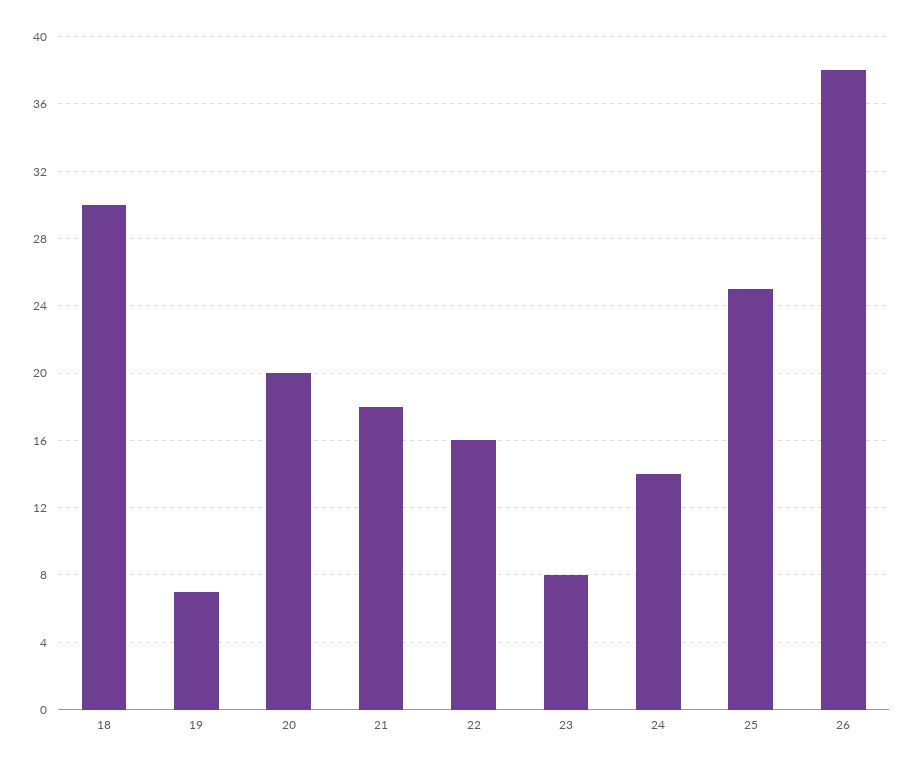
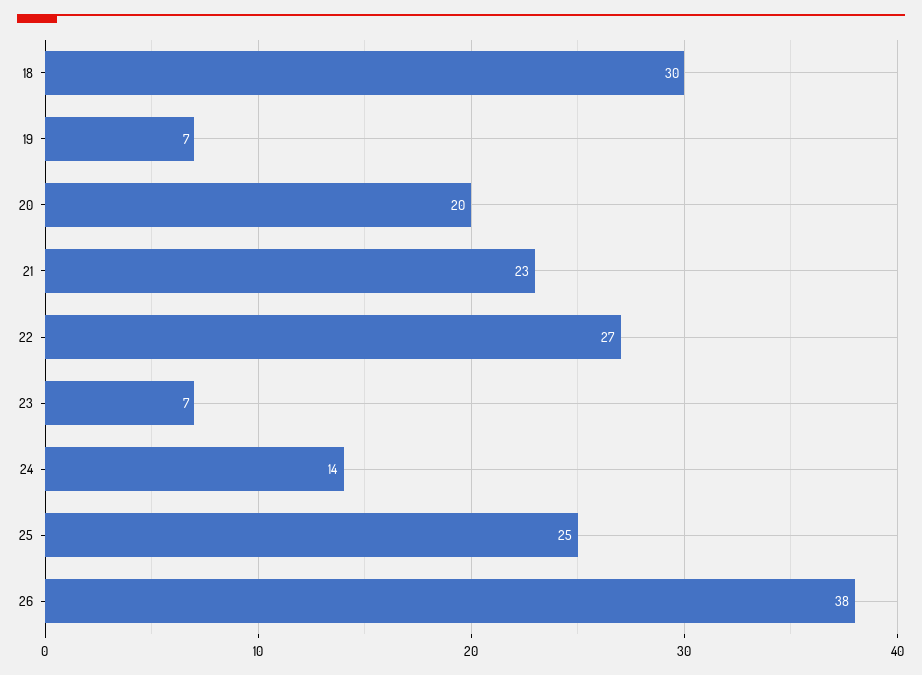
  {
    "18": 30,
    "19": 7,
    "20": 20,
-   "21": 18,
+   "21": 23,
-   "22": 16,
+   "22": 27,
-   "23": 8,
+   "23": 7,
    "24": 14,
    "25": 25,
    "26": 38
  }

